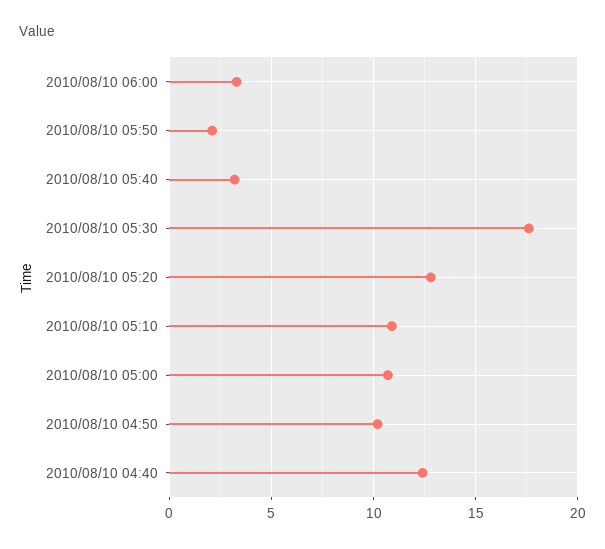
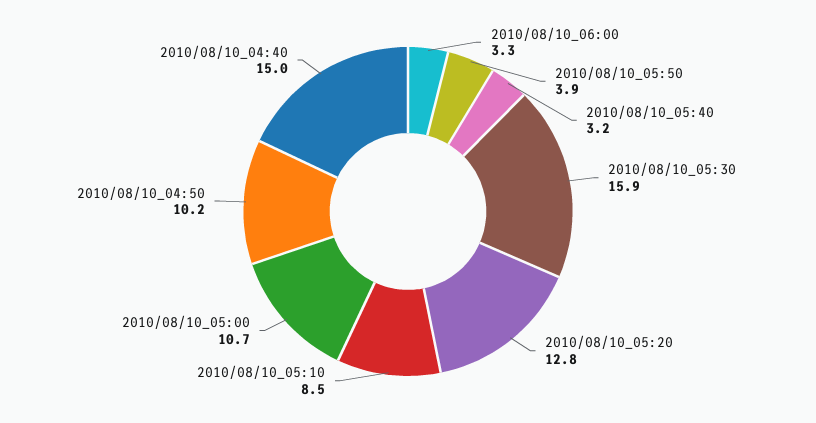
  {
    "2010/08/10 06:00": 3.3,
-   "2010/08/10 05:50": 2,
+   "2010/08/10 05:50": 3.9,
    "2010/08/10 05:40": 3.2,
-   "2010/08/10 05:30": 17.5,
+   "2010/08/10 05:30": 15.9,
    "2010/08/10 05:20": 12.8,
-   "2010/08/10 05:10": 11,
+   "2010/08/10 05:10": 8.5,
    "2010/08/10 05:00": 10.7,
    "2010/08/10 04:50": 10.2,
-   "2010/08/10 04:40": 12.5
+   "2010/08/10 04:40": 15
  }

